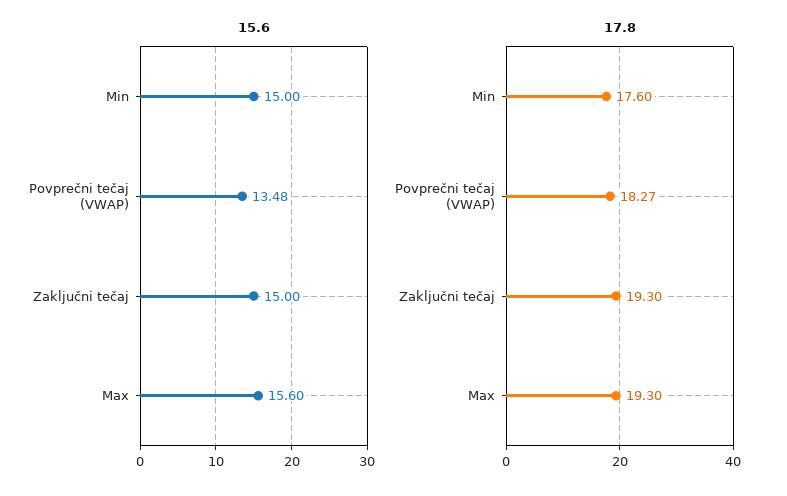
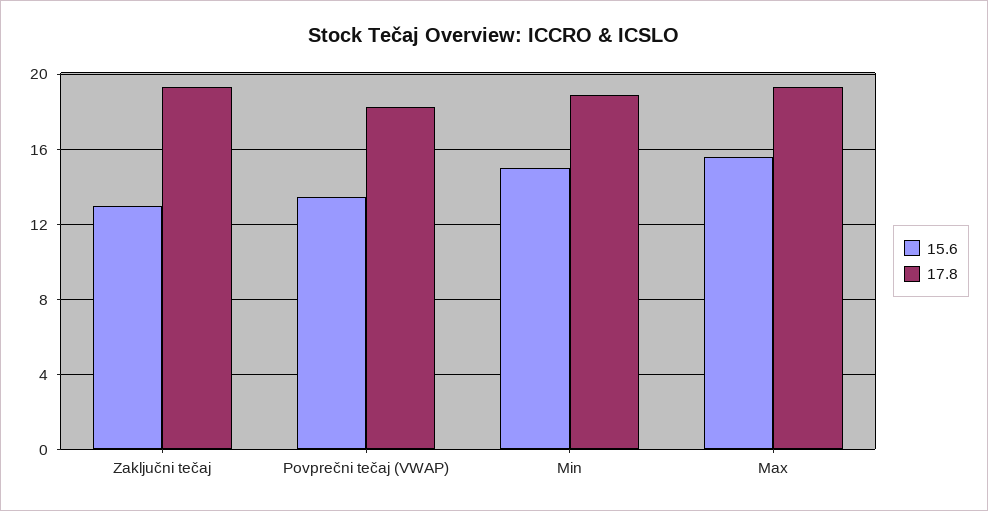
  {
    "15.6": {
      "Min": 15,
      "Povprečni tečaj (VWAP)": 13.48,
-     "Zaključni tečaj": 15,
+     "Zaključni tečaj": 13,
      "Max": 15.6
    },
    "17.8": {
-     "Min": 17.6,
+     "Min": 19,
      "Povprečni tečaj (VWAP)": 18.27,
      "Zaključni tečaj": 19.3,
      "Max": 19.3
    }
  }

